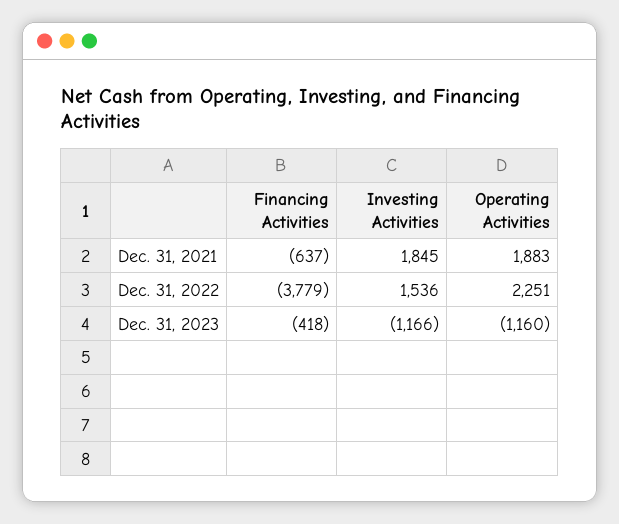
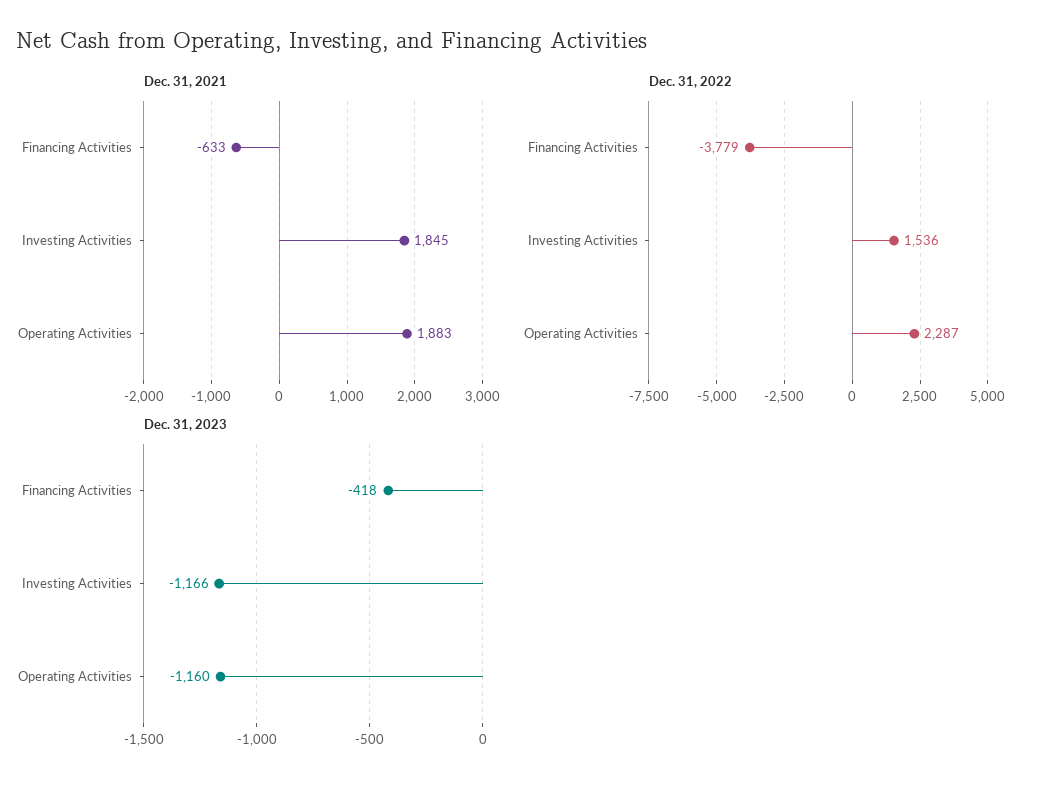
  {
    "Dec. 31, 2021": {
-     "Financing Activities": -637,
+     "Financing Activities": -633,
      "Investing Activities": 1845,
      "Operating Activities": 1883
    },
    "Dec. 31, 2022": {
      "Financing Activities": -3779,
      "Investing Activities": 1536,
-     "Operating Activities": 2251
+     "Operating Activities": 2287
    },
    "Dec. 31, 2023": {
      "Financing Activities": -418,
      "Investing Activities": -1166,
      "Operating Activities": -1160
    }
  }

